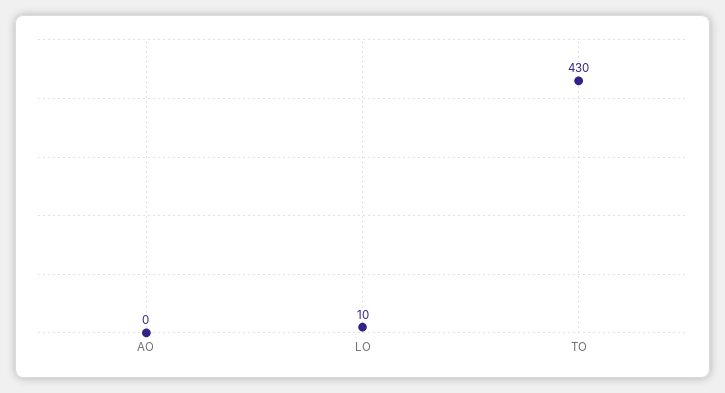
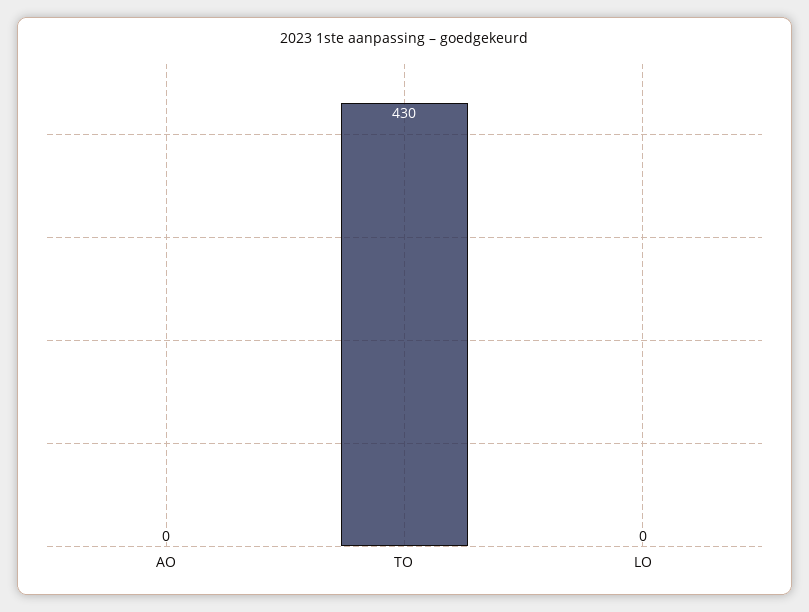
  {
    "AO": 0,
-   "LO": 10,
+   "LO": 0,
    "TO": 430
  }

